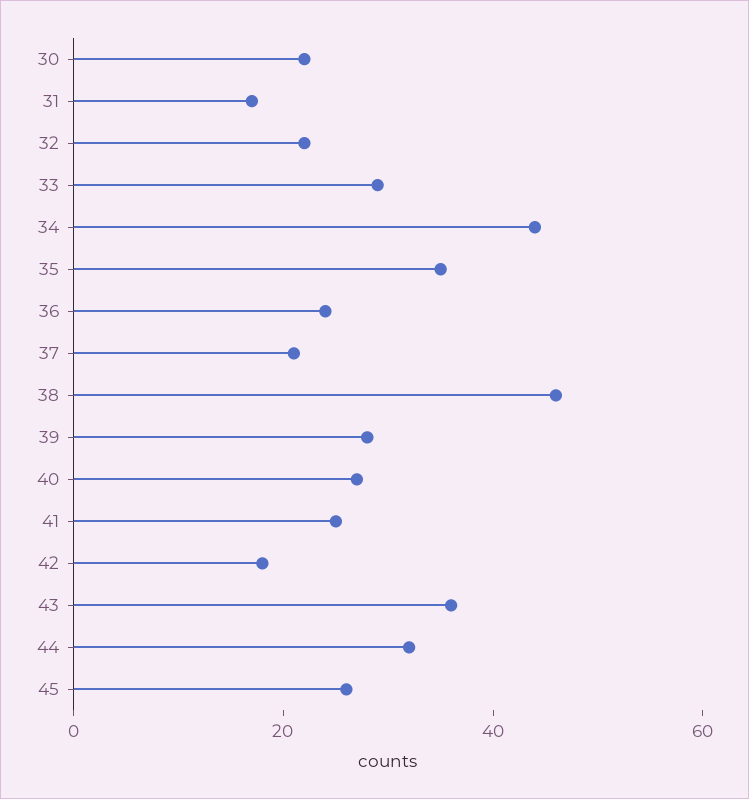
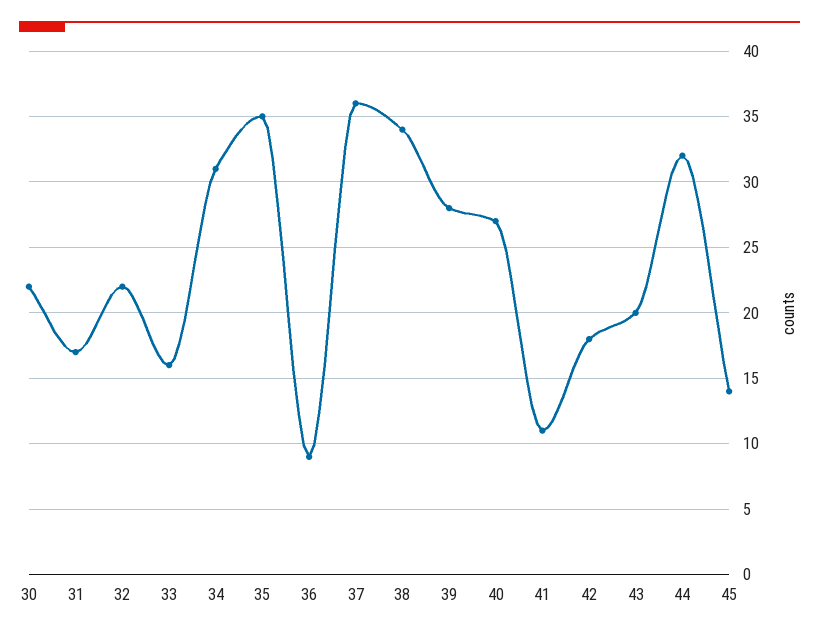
  {
    "30": 22,
    "31": 17,
    "32": 22,
-   "33": 30,
+   "33": 16,
-   "34": 45,
+   "34": 31,
    "35": 35,
-   "36": 25,
+   "36": 9,
-   "37": 20,
+   "37": 36,
-   "38": 45,
+   "38": 34,
    "39": 28,
    "40": 27,
-   "41": 25,
+   "41": 11,
    "42": 18,
-   "43": 35,
+   "43": 20,
    "44": 32,
-   "45": 25
+   "45": 14
  }

